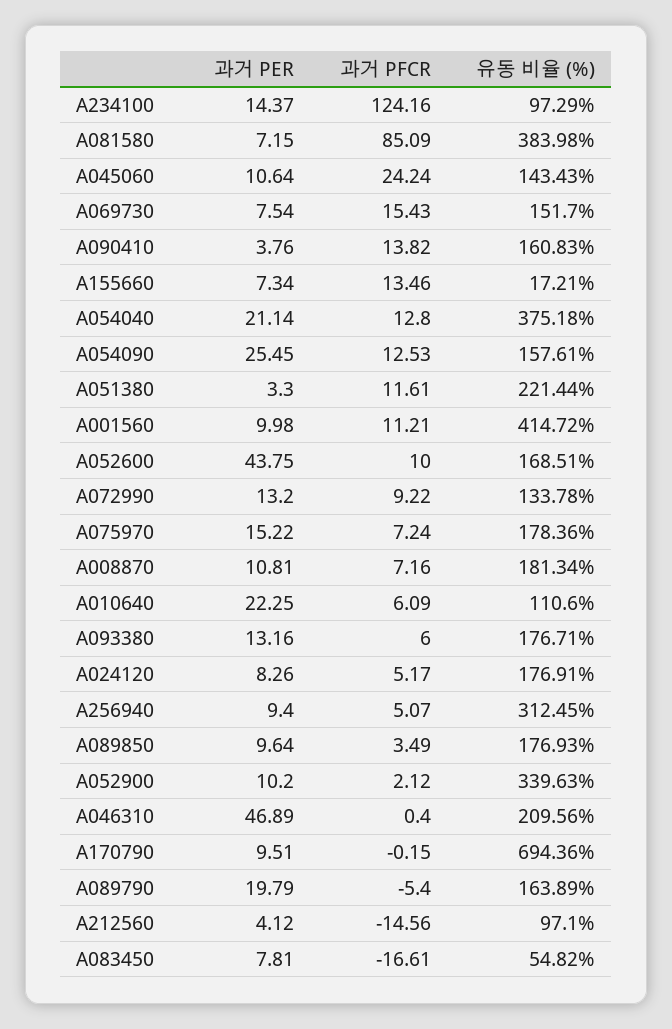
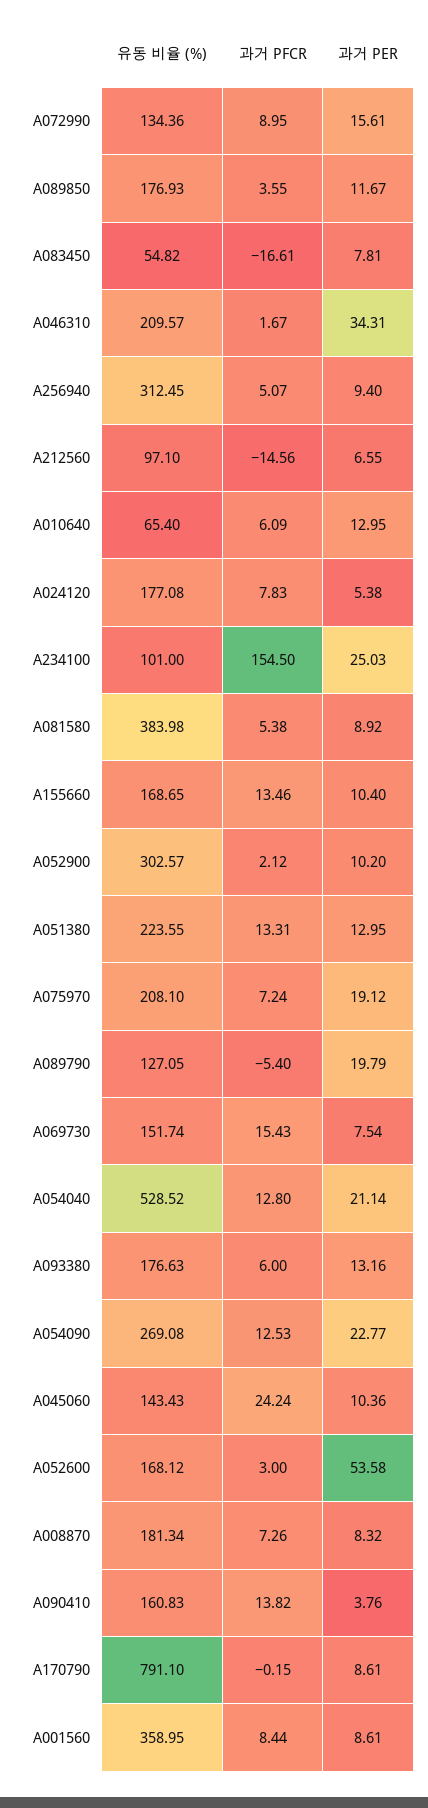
  {
    "과거 PER": {
-     "A234100": 14.37,
+     "A234100": 25.03,
-     "A081580": 7.15,
+     "A081580": 8.92,
-     "A045060": 10.64,
+     "A045060": 10.36,
      "A069730": 7.54,
      "A090410": 3.76,
-     "A155660": 7.34,
+     "A155660": 10.4,
      "A054040": 21.14,
-     "A054090": 25.45,
+     "A054090": 22.77,
-     "A051380": 3.3,
+     "A051380": 12.95,
-     "A001560": 9.98,
+     "A001560": 8.61,
-     "A052600": 43.75,
+     "A052600": 53.58,
-     "A072990": 13.2,
+     "A072990": 15.61,
-     "A075970": 15.22,
+     "A075970": 19.12,
-     "A008870": 10.81,
+     "A008870": 8.32,
-     "A010640": 22.25,
+     "A010640": 12.95,
      "A093380": 13.16,
-     "A024120": 8.26,
+     "A024120": 5.38,
      "A256940": 9.4,
-     "A089850": 9.64,
+     "A089850": 11.67,
      "A052900": 10.2,
-     "A046310": 46.89,
+     "A046310": 34.31,
-     "A170790": 9.51,
+     "A170790": 8.61,
      "A089790": 19.79,
-     "A212560": 4.12,
+     "A212560": 6.55,
      "A083450": 7.81
    },
    "과거 PFCR": {
-     "A234100": 124.16,
+     "A234100": 154.5,
-     "A081580": 85.09,
+     "A081580": 5.38,
      "A045060": 24.24,
      "A069730": 15.43,
      "A090410": 13.82,
      "A155660": 13.46,
      "A054040": 12.8,
      "A054090": 12.53,
-     "A051380": 11.61,
+     "A051380": 13.31,
-     "A001560": 11.21,
+     "A001560": 8.44,
-     "A052600": 10,
+     "A052600": 3,
-     "A072990": 9.22,
+     "A072990": 8.95,
      "A075970": 7.24,
-     "A008870": 7.16,
+     "A008870": 7.26,
      "A010640": 6.09,
      "A093380": 6,
-     "A024120": 5.17,
+     "A024120": 7.83,
      "A256940": 5.07,
-     "A089850": 3.49,
+     "A089850": 3.55,
      "A052900": 2.12,
-     "A046310": 0.4,
+     "A046310": 1.67,
      "A170790": -0.15,
      "A089790": -5.4,
      "A212560": -14.56,
      "A083450": -16.61
    },
    "유동 비율 (%)": {
-     "A234100": 97.29,
+     "A234100": 101,
      "A081580": 383.98,
      "A045060": 143.43,
-     "A069730": 151.7,
+     "A069730": 151.74,
      "A090410": 160.83,
-     "A155660": 17.21,
+     "A155660": 168.65,
-     "A054040": 375.18,
+     "A054040": 528.52,
-     "A054090": 157.61,
+     "A054090": 269.08,
-     "A051380": 221.44,
+     "A051380": 223.55,
-     "A001560": 414.72,
+     "A001560": 358.95,
-     "A052600": 168.51,
+     "A052600": 168.12,
-     "A072990": 133.78,
+     "A072990": 134.36,
-     "A075970": 178.36,
+     "A075970": 208.1,
      "A008870": 181.34,
-     "A010640": 110.6,
+     "A010640": 65.4,
-     "A093380": 176.71,
+     "A093380": 176.63,
-     "A024120": 176.91,
+     "A024120": 177.08,
      "A256940": 312.45,
      "A089850": 176.93,
-     "A052900": 339.63,
+     "A052900": 302.57,
-     "A046310": 209.56,
+     "A046310": 209.57,
-     "A170790": 694.36,
+     "A170790": 791.1,
-     "A089790": 163.89,
+     "A089790": 127.05,
      "A212560": 97.1,
      "A083450": 54.82
    }
  }

